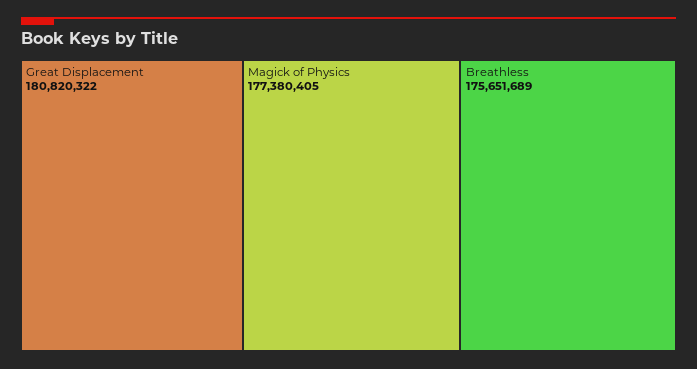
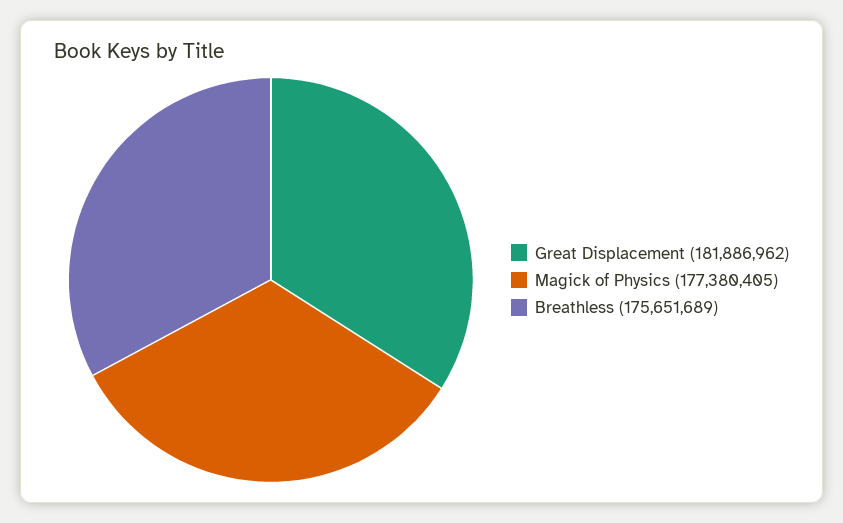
  {
-   "Great Displacement": 180820322,
+   "Great Displacement": 181886962,
    "Magick of Physics": 177380405,
    "Breathless": 175651689
  }

